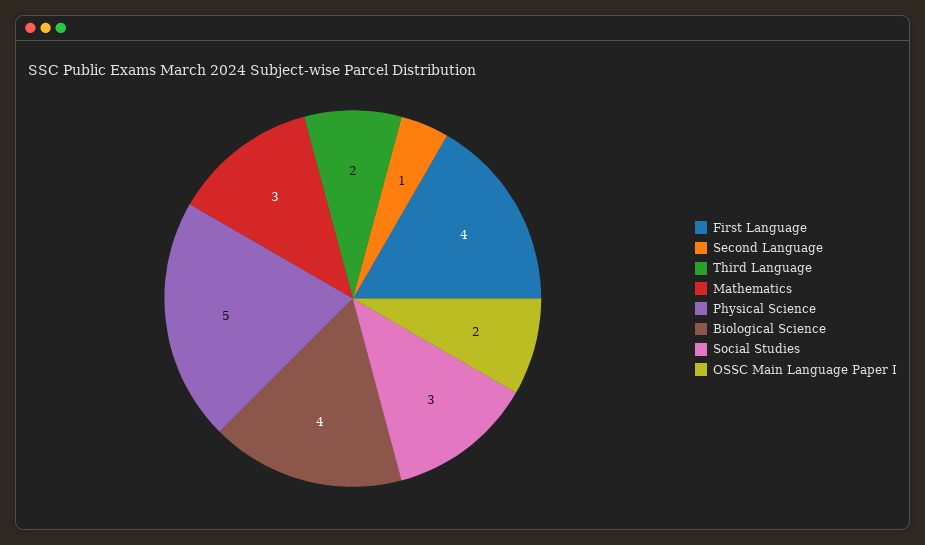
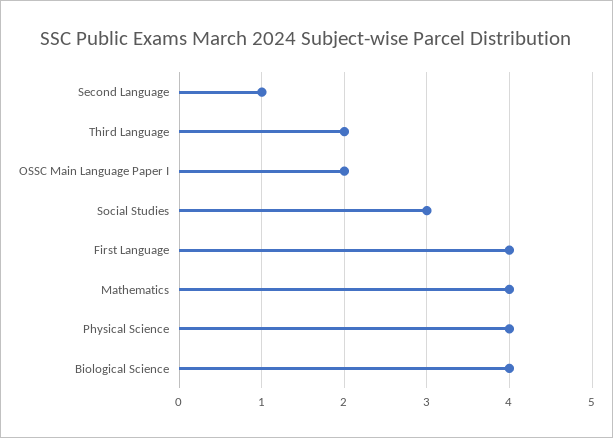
  {
    "First Language": 4,
    "Second Language": 1,
    "Third Language": 2,
-   "Mathematics": 3,
+   "Mathematics": 4,
-   "Physical Science": 5,
+   "Physical Science": 4,
    "Biological Science": 4,
    "Social Studies": 3,
    "OSSC Main Language Paper I": 2
  }

